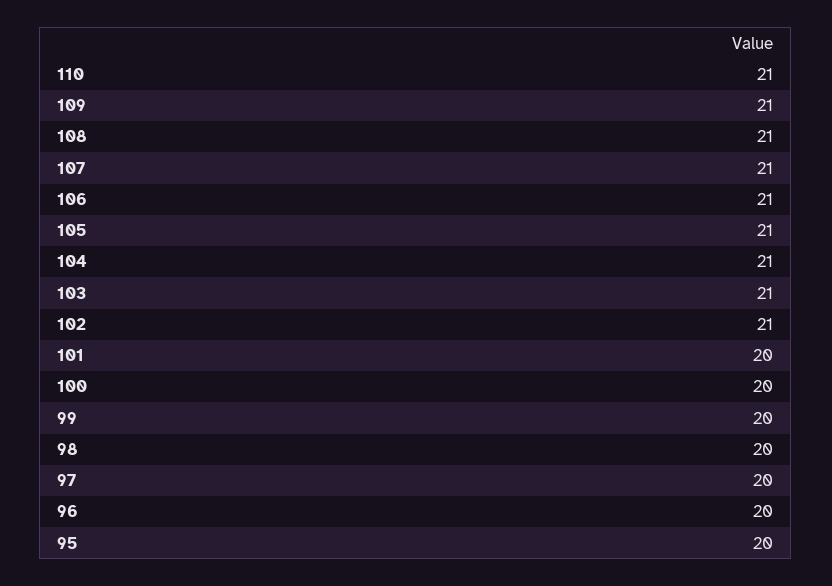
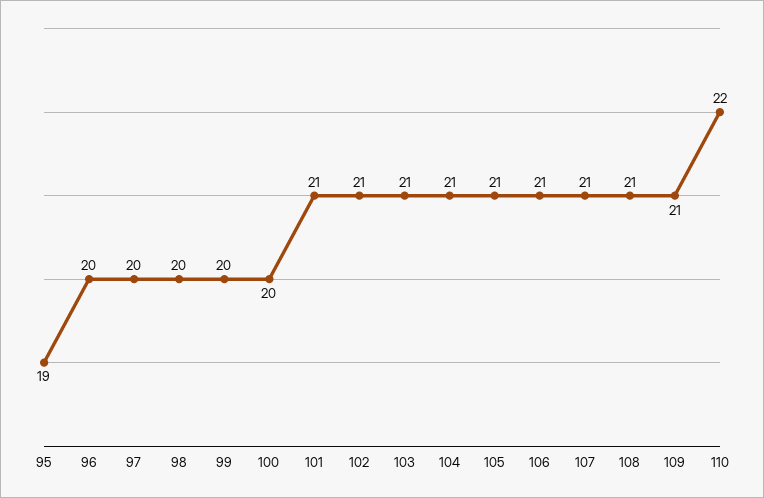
  {
-   "110": 21,
+   "110": 22,
    "109": 21,
    "108": 21,
    "107": 21,
    "106": 21,
    "105": 21,
    "104": 21,
    "103": 21,
    "102": 21,
-   "101": 20,
+   "101": 21,
    "100": 20,
    "99": 20,
    "98": 20,
    "97": 20,
    "96": 20,
-   "95": 20
+   "95": 19
  }

